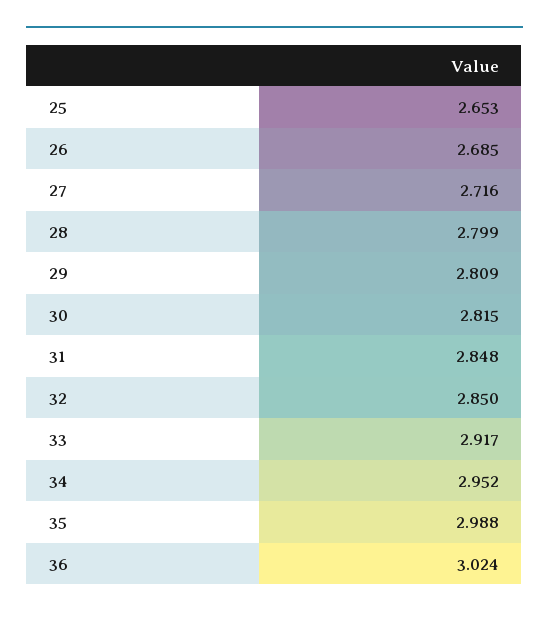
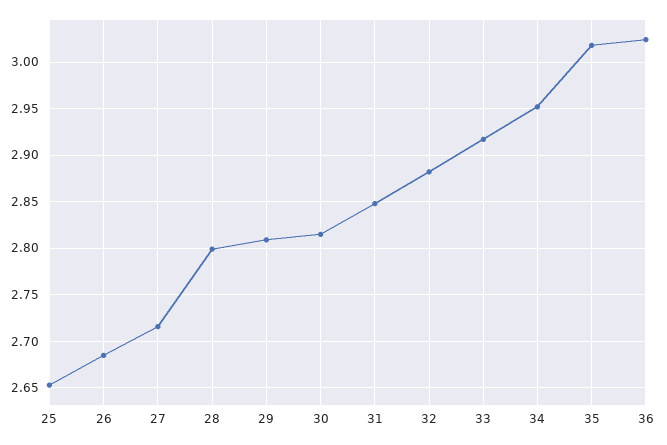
  {
    "25": 2.653,
    "26": 2.685,
    "27": 2.716,
    "28": 2.799,
    "29": 2.809,
    "30": 2.815,
    "31": 2.848,
-   "32": 2.85,
+   "32": 2.88,
    "33": 2.917,
    "34": 2.952,
-   "35": 2.988,
+   "35": 3.02,
    "36": 3.024
  }

